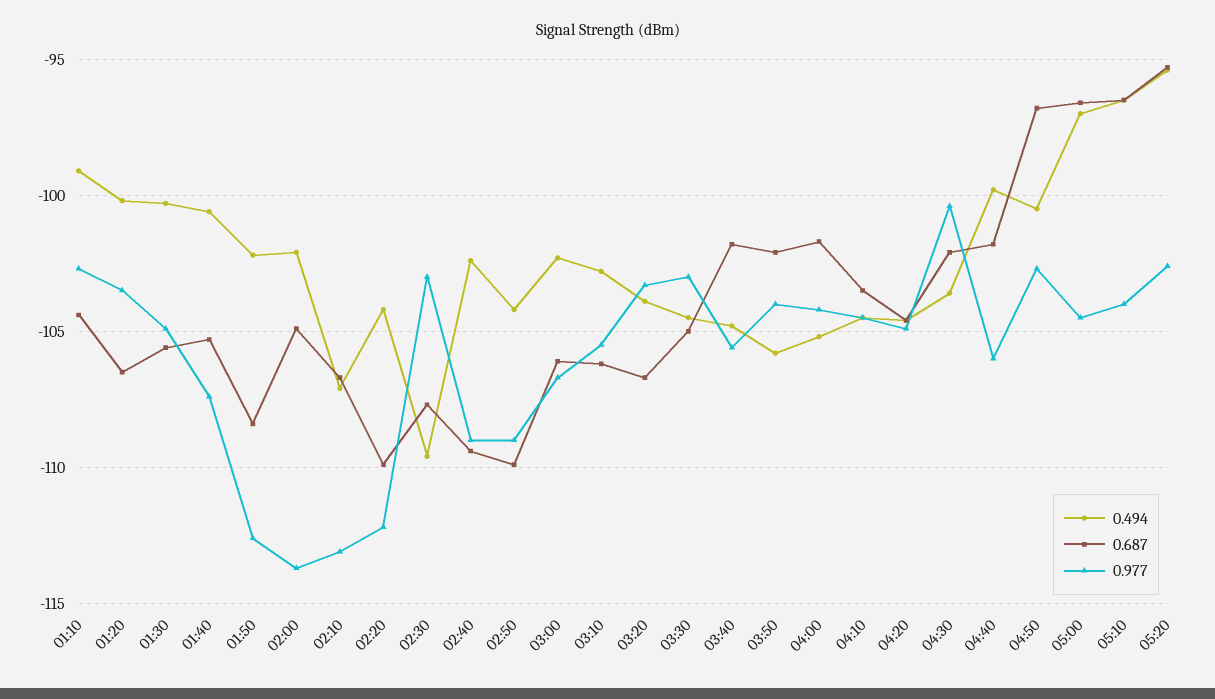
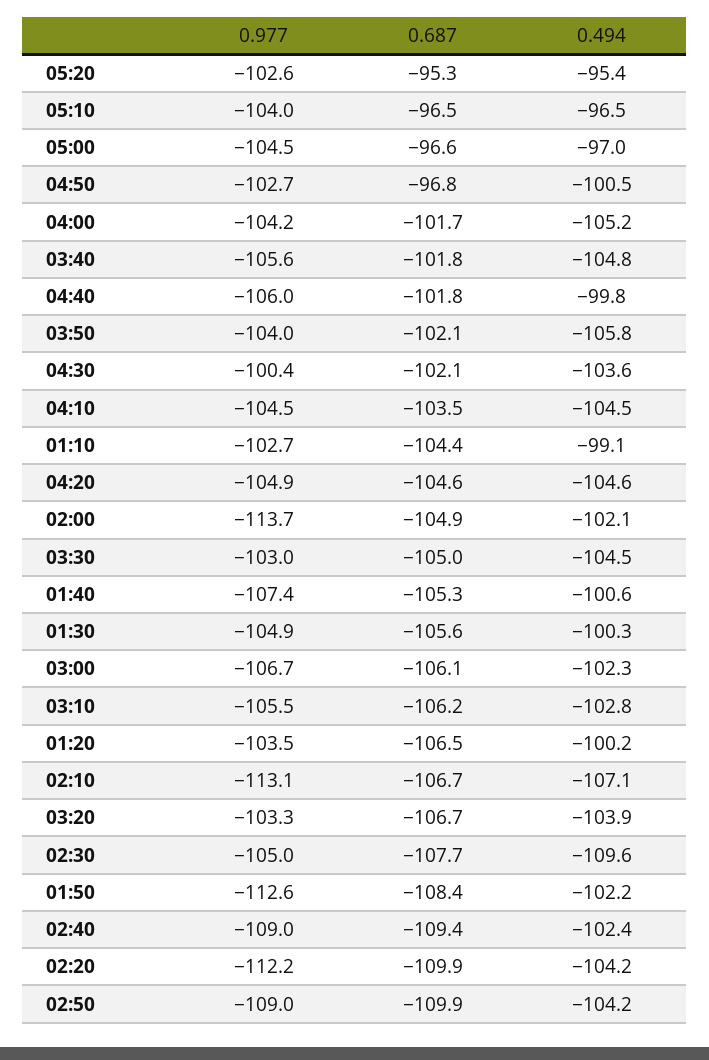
  {
    "0.494": {
      "01:10": -99.1,
      "01:20": -100.2,
      "01:30": -100.3,
      "01:40": -100.6,
      "01:50": -102.2,
      "02:00": -102.1,
      "02:10": -107.1,
      "02:20": -104.2,
      "02:30": -109.6,
      "02:40": -102.4,
      "02:50": -104.2,
      "03:00": -102.3,
      "03:10": -102.8,
      "03:20": -103.9,
      "03:30": -104.5,
      "03:40": -104.8,
      "03:50": -105.8,
      "04:00": -105.2,
      "04:10": -104.5,
      "04:20": -104.6,
      "04:30": -103.6,
      "04:40": -99.8,
      "04:50": -100.5,
      "05:00": -97,
      "05:10": -96.5,
      "05:20": -95.4
    },
    "0.687": {
      "01:10": -104.4,
      "01:20": -106.5,
      "01:30": -105.6,
      "01:40": -105.3,
      "01:50": -108.4,
      "02:00": -104.9,
      "02:10": -106.7,
      "02:20": -109.9,
      "02:30": -107.7,
      "02:40": -109.4,
      "02:50": -109.9,
      "03:00": -106.1,
      "03:10": -106.2,
      "03:20": -106.7,
      "03:30": -105,
      "03:40": -101.8,
      "03:50": -102.1,
      "04:00": -101.7,
      "04:10": -103.5,
      "04:20": -104.6,
      "04:30": -102.1,
      "04:40": -101.8,
      "04:50": -96.8,
      "05:00": -96.6,
      "05:10": -96.5,
      "05:20": -95.3
    },
    "0.977": {
      "01:10": -102.7,
      "01:20": -103.5,
      "01:30": -104.9,
      "01:40": -107.4,
      "01:50": -112.6,
      "02:00": -113.7,
      "02:10": -113.1,
      "02:20": -112.2,
-     "02:30": -103,
+     "02:30": -105,
      "02:40": -109,
      "02:50": -109,
      "03:00": -106.7,
      "03:10": -105.5,
      "03:20": -103.3,
      "03:30": -103,
      "03:40": -105.6,
      "03:50": -104,
      "04:00": -104.2,
      "04:10": -104.5,
      "04:20": -104.9,
      "04:30": -100.4,
      "04:40": -106,
      "04:50": -102.7,
      "05:00": -104.5,
      "05:10": -104,
      "05:20": -102.6
    }
  }

